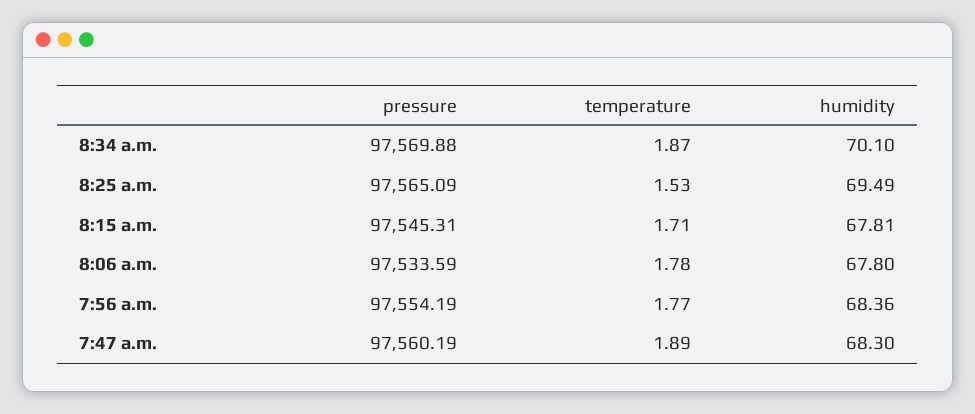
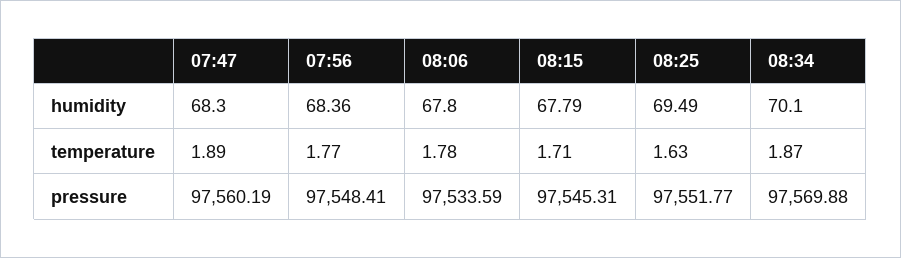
  {
    "pressure": {
      "8:34 a.m.": 97569.88,
-     "8:25 a.m.": 97565.09,
+     "8:25 a.m.": 97551.77,
      "8:15 a.m.": 97545.31,
      "8:06 a.m.": 97533.59,
-     "7:56 a.m.": 97554.19,
+     "7:56 a.m.": 97548.41,
      "7:47 a.m.": 97560.19
    },
    "temperature": {
      "8:34 a.m.": 1.87,
-     "8:25 a.m.": 1.53,
+     "8:25 a.m.": 1.63,
      "8:15 a.m.": 1.71,
      "8:06 a.m.": 1.78,
      "7:56 a.m.": 1.77,
      "7:47 a.m.": 1.89
    },
    "humidity": {
      "8:34 a.m.": 70.1,
      "8:25 a.m.": 69.49,
-     "8:15 a.m.": 67.81,
+     "8:15 a.m.": 67.79,
      "8:06 a.m.": 67.8,
      "7:56 a.m.": 68.36,
      "7:47 a.m.": 68.3
    }
  }

